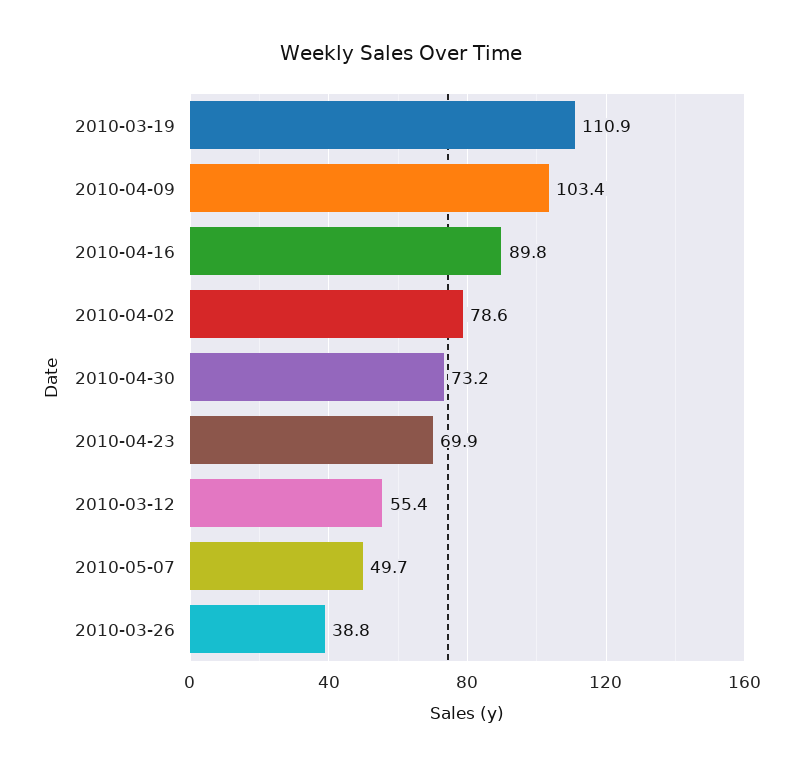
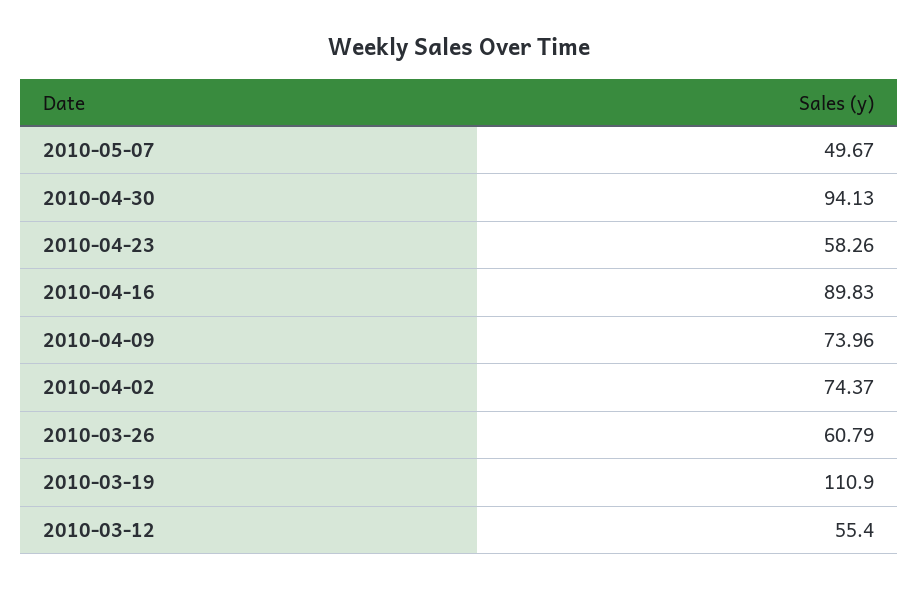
  {
    "2010-03-19": 110.9,
-   "2010-04-09": 103.4,
+   "2010-04-09": 73.96,
    "2010-04-16": 89.83,
-   "2010-04-02": 78.6,
+   "2010-04-02": 74.37,
-   "2010-04-30": 73.2,
+   "2010-04-30": 94.13,
-   "2010-04-23": 69.9,
+   "2010-04-23": 58.26,
    "2010-03-12": 55.4,
    "2010-05-07": 49.67,
-   "2010-03-26": 38.8
+   "2010-03-26": 60.79
  }

